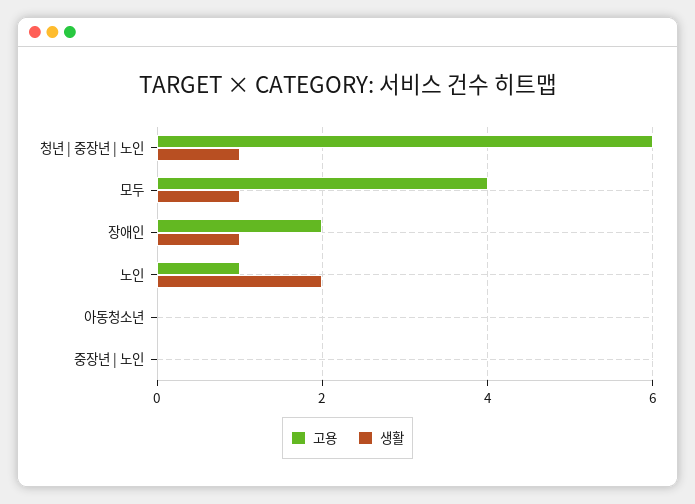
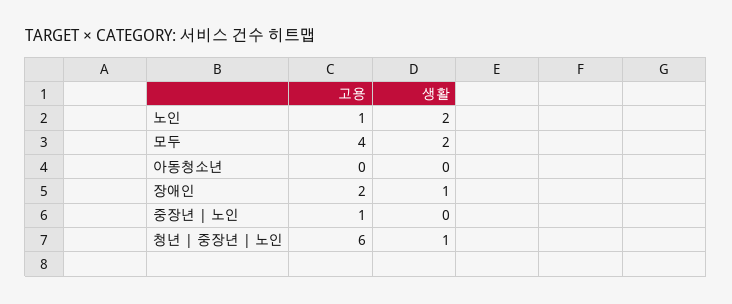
  {
    "고용": {
      "청년 | 중장년 | 노인": 6,
      "모두": 4,
      "장애인": 2,
      "노인": 1,
      "아동청소년": 0,
-     "중장년 | 노인": 0
+     "중장년 | 노인": 1
    },
    "생활": {
      "청년 | 중장년 | 노인": 1,
-     "모두": 1,
+     "모두": 2,
      "장애인": 1,
      "노인": 2,
      "아동청소년": 0,
      "중장년 | 노인": 0
    }
  }

